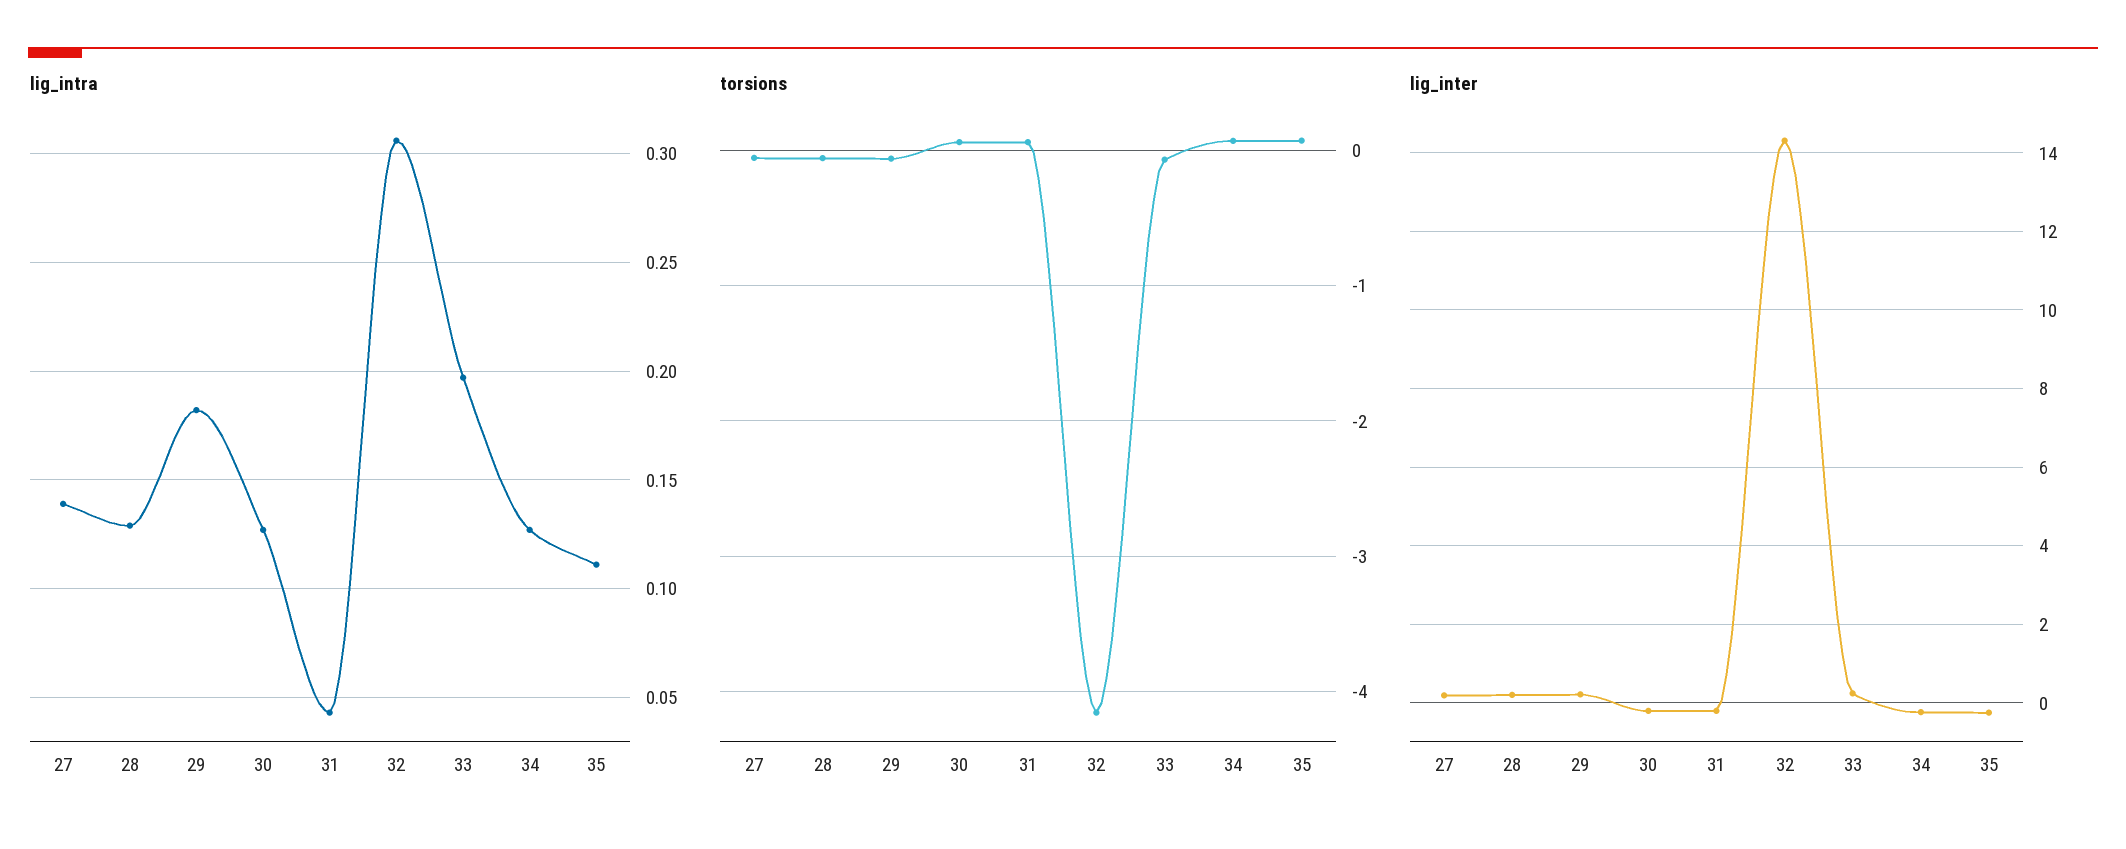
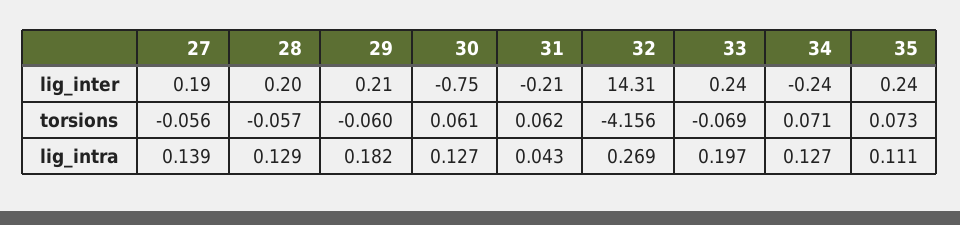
  {
    "lig_intra": {
      "27": 0.139,
      "28": 0.129,
      "29": 0.182,
      "30": 0.127,
      "31": 0.043,
-     "32": 0.305,
+     "32": 0.269,
      "33": 0.197,
      "34": 0.127,
      "35": 0.111
    },
    "torsions": {
      "27": -0.056,
      "28": -0.057,
      "29": -0.06,
      "30": 0.061,
      "31": 0.062,
      "32": -4.156,
      "33": -0.069,
      "34": 0.071,
      "35": 0.073
    },
    "lig_inter": {
      "27": 0.19,
      "28": 0.2,
      "29": 0.21,
-     "30": -0.2,
+     "30": -0.75,
      "31": -0.21,
      "32": 14.31,
      "33": 0.24,
      "34": -0.24,
-     "35": -0.2
+     "35": 0.24
    }
  }

